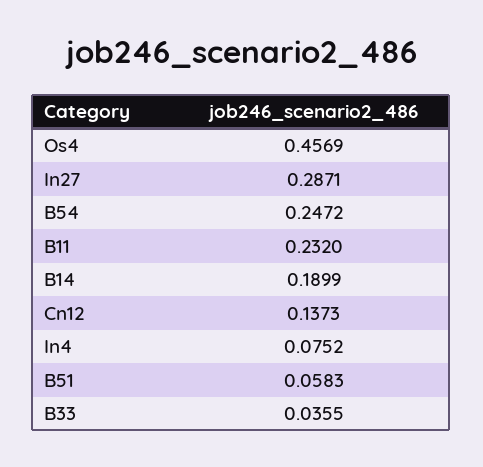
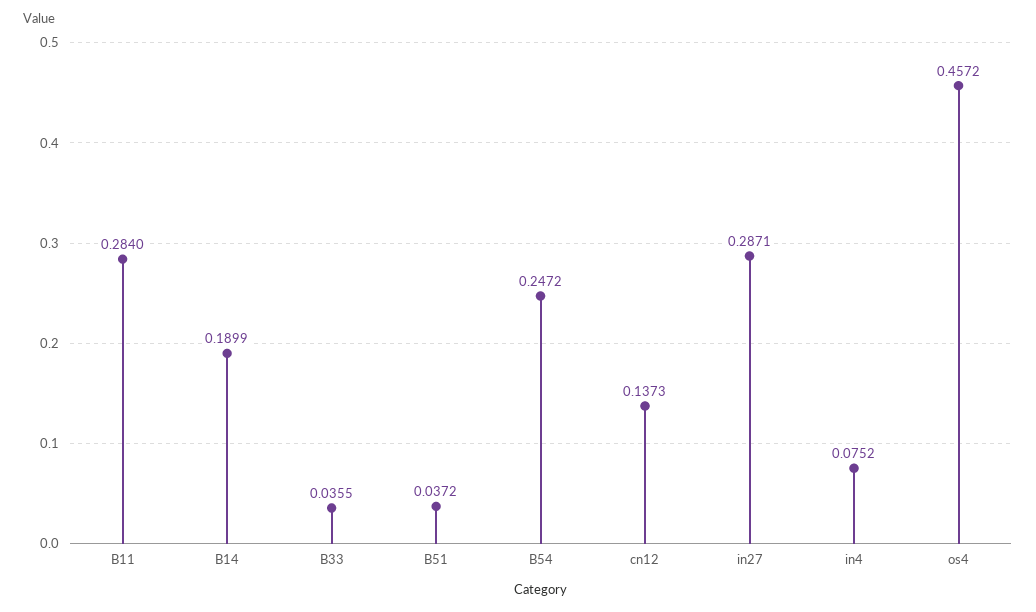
  {
-   "Os4": 0.4569,
+   "Os4": 0.4572,
    "In27": 0.2871,
    "B54": 0.2472,
-   "B11": 0.232,
+   "B11": 0.284,
    "B14": 0.1899,
    "Cn12": 0.1373,
    "In4": 0.0752,
-   "B51": 0.0583,
+   "B51": 0.0372,
    "B33": 0.0355
  }

